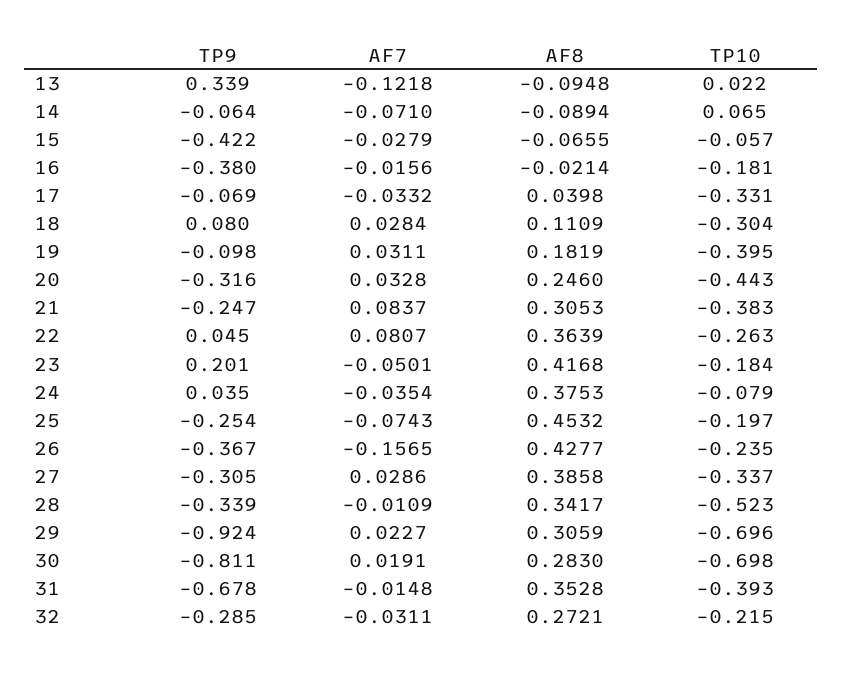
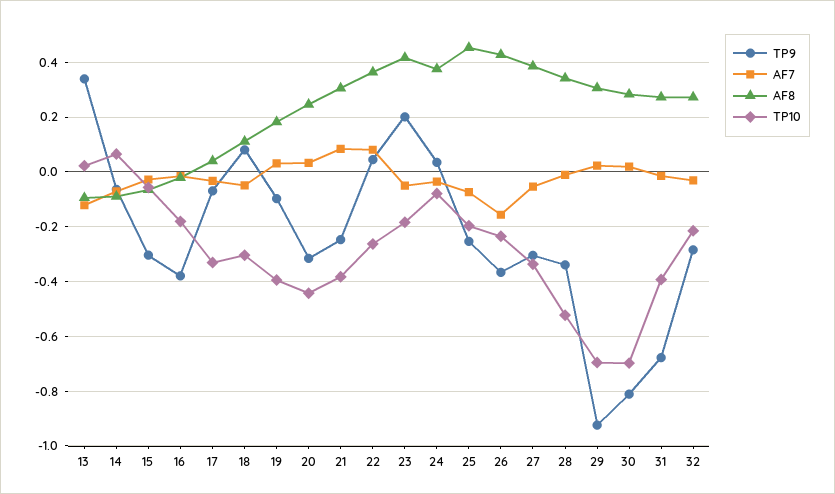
  {
    "TP9": {
      "13": 0.339,
      "14": -0.064,
-     "15": -0.422,
+     "15": -0.3,
      "16": -0.38,
      "17": -0.069,
      "18": 0.08,
      "19": -0.098,
      "20": -0.316,
      "21": -0.247,
      "22": 0.045,
      "23": 0.201,
      "24": 0.035,
      "25": -0.254,
      "26": -0.367,
      "27": -0.305,
      "28": -0.339,
      "29": -0.924,
      "30": -0.811,
      "31": -0.678,
      "32": -0.285
    },
    "AF7": {
      "13": -0.1218,
      "14": -0.071,
      "15": -0.0279,
      "16": -0.0156,
      "17": -0.0332,
-     "18": 0.0284,
+     "18": -0.05,
      "19": 0.0311,
      "20": 0.0328,
      "21": 0.0837,
      "22": 0.0807,
      "23": -0.0501,
      "24": -0.0354,
      "25": -0.0743,
      "26": -0.1565,
-     "27": 0.0286,
+     "27": -0.05,
      "28": -0.0109,
      "29": 0.0227,
      "30": 0.0191,
      "31": -0.0148,
      "32": -0.0311
    },
    "AF8": {
      "13": -0.0948,
      "14": -0.0894,
      "15": -0.0655,
      "16": -0.0214,
      "17": 0.0398,
      "18": 0.1109,
      "19": 0.1819,
      "20": 0.246,
      "21": 0.3053,
      "22": 0.3639,
      "23": 0.4168,
      "24": 0.3753,
      "25": 0.4532,
      "26": 0.4277,
      "27": 0.3858,
      "28": 0.3417,
      "29": 0.3059,
      "30": 0.283,
-     "31": 0.3528,
+     "31": 0.275,
      "32": 0.2721
    },
    "TP10": {
      "13": 0.022,
      "14": 0.065,
      "15": -0.057,
      "16": -0.181,
      "17": -0.331,
      "18": -0.304,
      "19": -0.395,
      "20": -0.443,
      "21": -0.383,
      "22": -0.263,
      "23": -0.184,
      "24": -0.079,
      "25": -0.197,
      "26": -0.235,
      "27": -0.337,
      "28": -0.523,
      "29": -0.696,
      "30": -0.698,
      "31": -0.393,
      "32": -0.215
    }
  }

